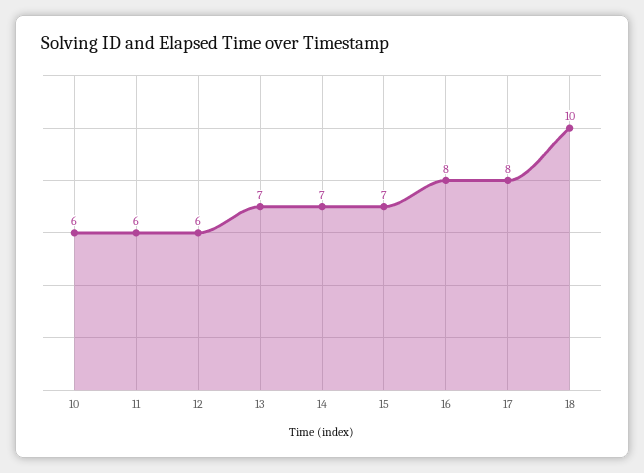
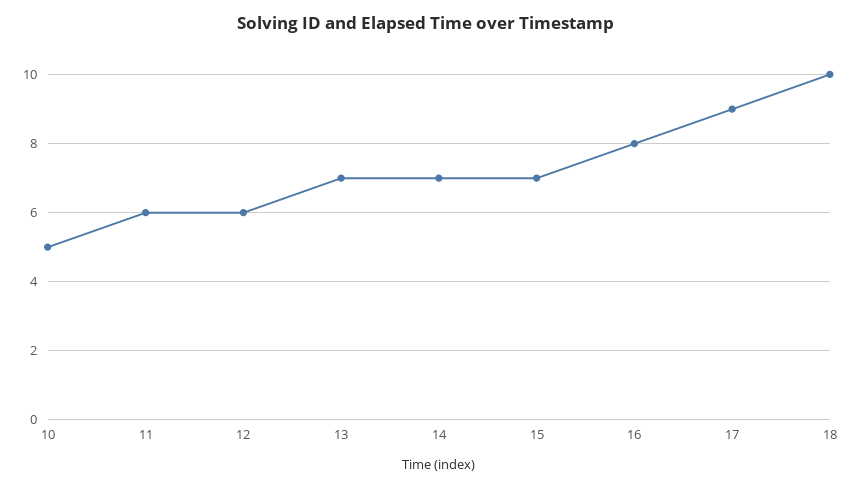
  {
-   "10": 6,
+   "10": 5,
    "11": 6,
    "12": 6,
    "13": 7,
    "14": 7,
    "15": 7,
    "16": 8,
-   "17": 8,
+   "17": 9,
    "18": 10
  }

